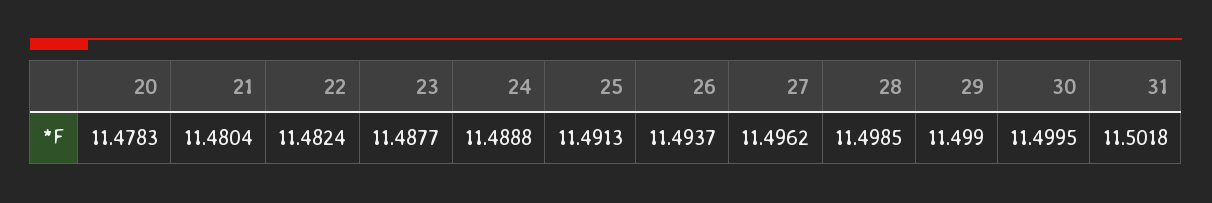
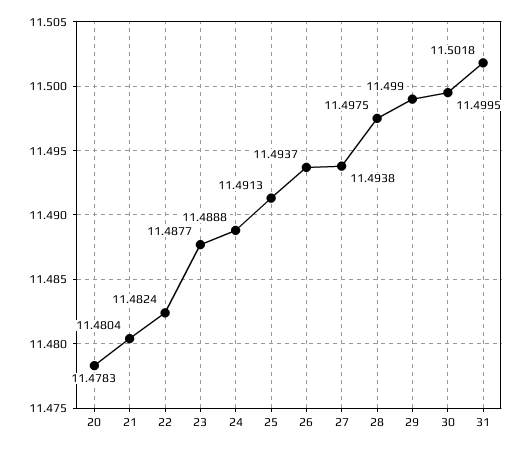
  {
    "20": 11.4783,
    "21": 11.4804,
    "22": 11.4824,
    "23": 11.4877,
    "24": 11.4888,
    "25": 11.4913,
    "26": 11.4937,
-   "27": 11.4962,
+   "27": 11.4938,
-   "28": 11.4985,
+   "28": 11.4975,
    "29": 11.499,
    "30": 11.4995,
    "31": 11.5018
  }

